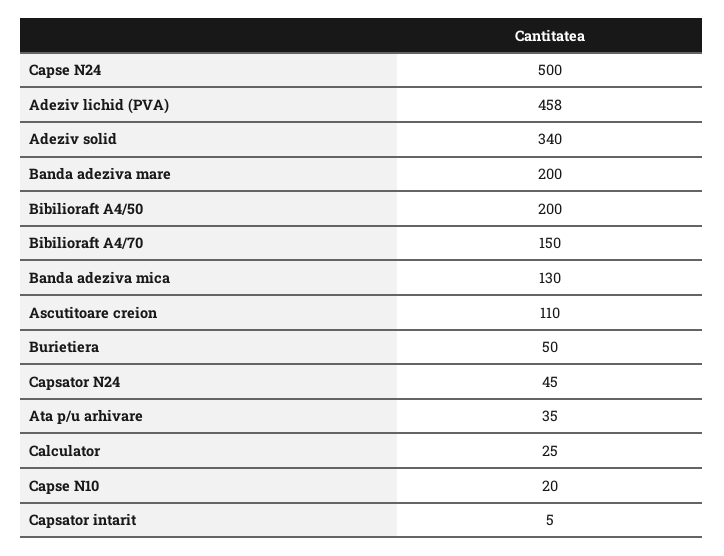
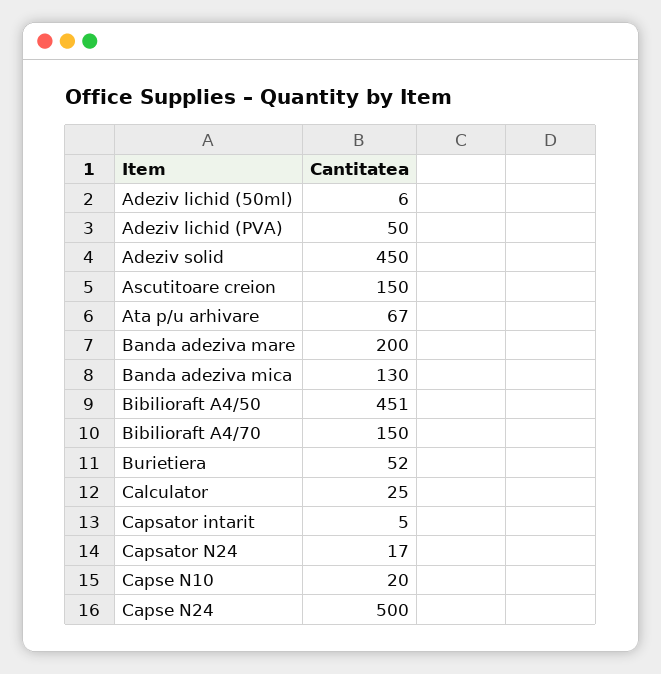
  {
    "Capse N24": 500,
-   "Adeziv lichid (PVA)": 458,
+   "Adeziv lichid (PVA)": 50,
-   "Adeziv solid": 340,
+   "Adeziv solid": 450,
    "Banda adeziva mare": 200,
-   "Bibilioraft A4/50": 200,
+   "Bibilioraft A4/50": 451,
    "Bibilioraft A4/70": 150,
    "Banda adeziva mica": 130,
-   "Ascutitoare creion": 110,
+   "Ascutitoare creion": 150,
-   "Burietiera": 50,
+   "Burietiera": 52,
-   "Capsator N24": 45,
+   "Capsator N24": 17,
-   "Ata p/u arhivare": 35,
+   "Ata p/u arhivare": 67,
    "Calculator": 25,
    "Capse N10": 20,
-   "Capsator intarit": 5
+   "Capsator intarit": 5,
+   "Adeziv lichid (50ml)": 6
  }

